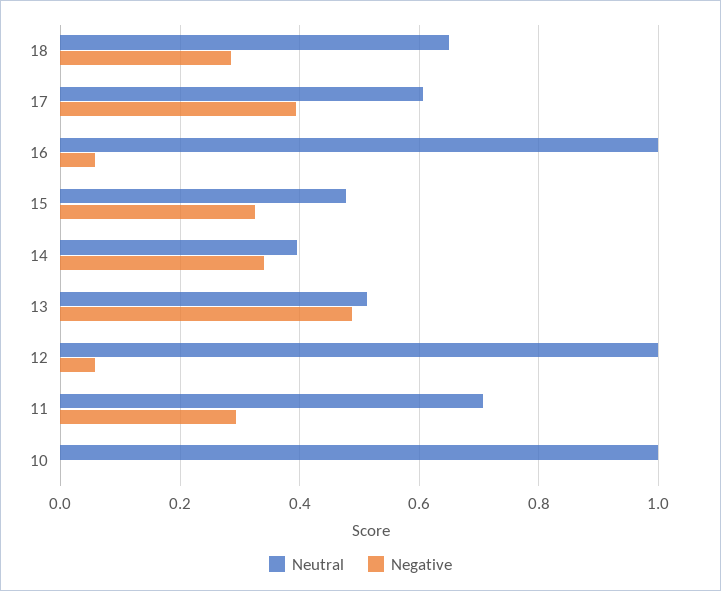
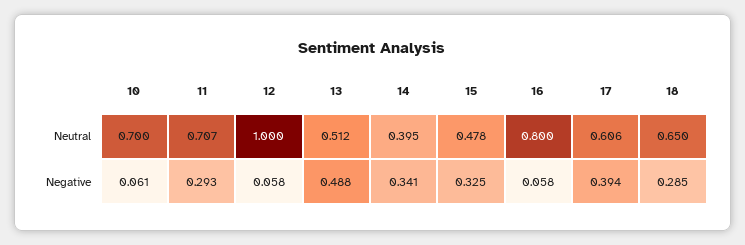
  {
    "Neutral": {
      "18": 0.65,
      "17": 0.606,
-     "16": 1,
+     "16": 0.8,
      "15": 0.478,
      "14": 0.395,
      "13": 0.512,
      "12": 1,
      "11": 0.707,
-     "10": 1
+     "10": 0.7
    },
    "Negative": {
      "18": 0.285,
      "17": 0.394,
      "16": 0.058,
      "15": 0.325,
      "14": 0.341,
      "13": 0.488,
      "12": 0.058,
      "11": 0.293,
-     "10": 0
+     "10": 0.061
    }
  }

